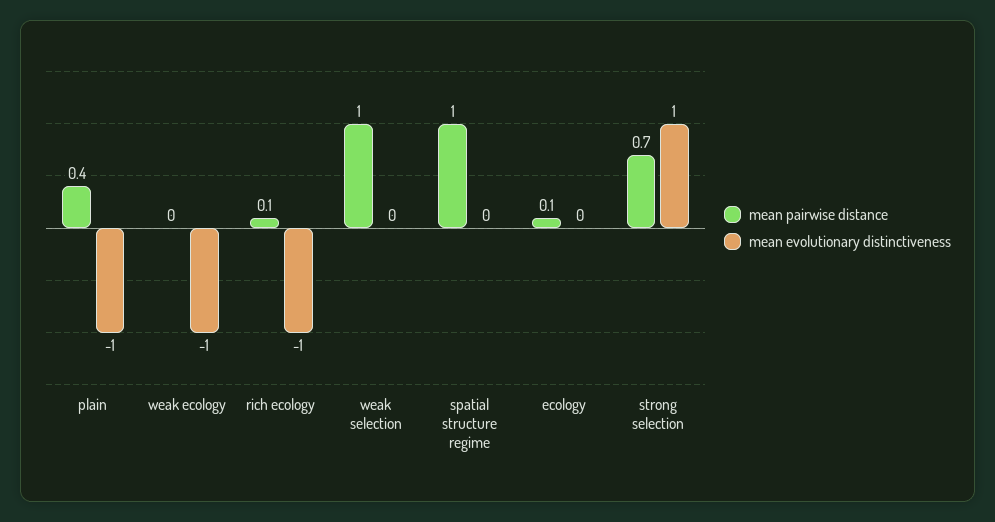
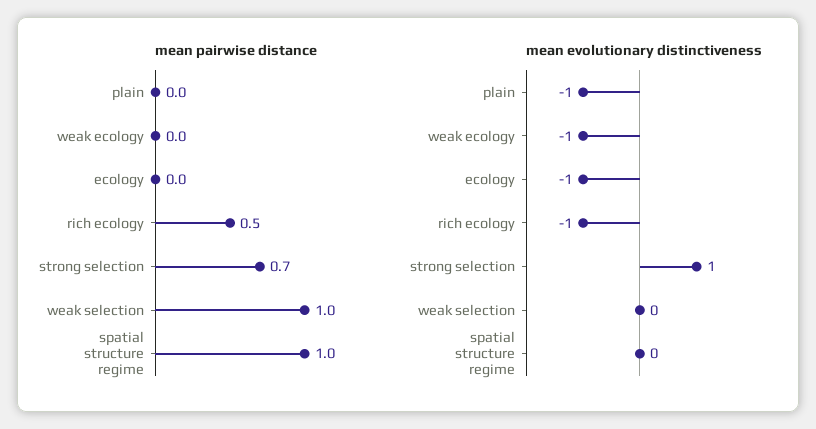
  {
    "mean pairwise distance": {
-     "plain": 0.4,
+     "plain": 0,
      "weak ecology": 0,
-     "rich ecology": 0.1,
+     "rich ecology": 0.5,
      "weak selection": 1,
      "spatial structure regime": 1,
-     "ecology": 0.1,
+     "ecology": 0,
      "strong selection": 0.7
    },
    "mean evolutionary distinctiveness": {
      "plain": -1,
      "weak ecology": -1,
      "rich ecology": -1,
      "weak selection": 0,
      "spatial structure regime": 0,
-     "ecology": 0,
+     "ecology": -1,
      "strong selection": 1
    }
  }

